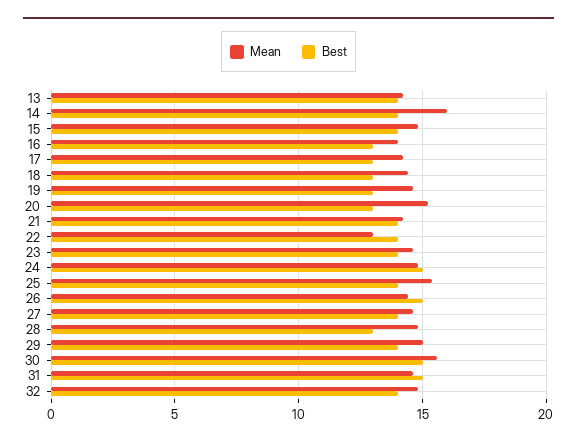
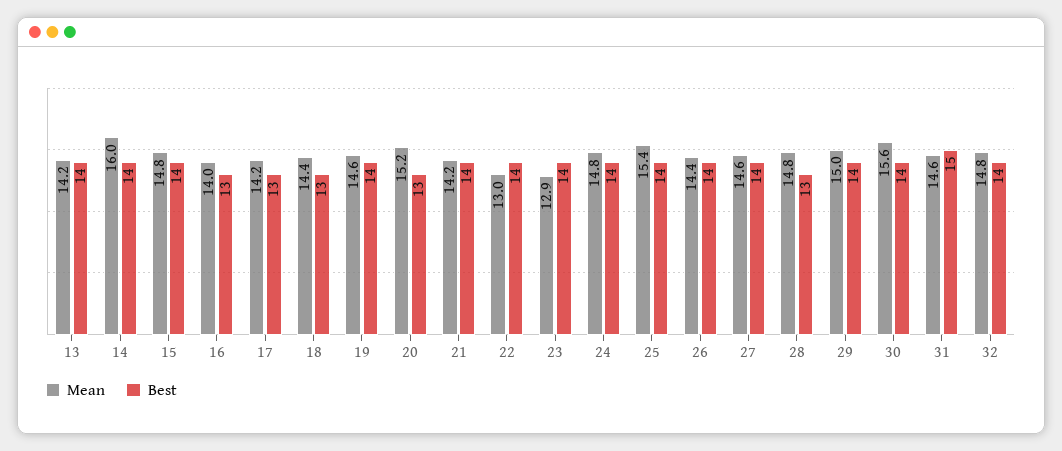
  {
    "Mean": {
      "13": 14.2,
      "14": 16,
      "15": 14.8,
      "16": 14,
      "17": 14.2,
      "18": 14.4,
      "19": 14.6,
      "20": 15.2,
      "21": 14.2,
      "22": 13,
-     "23": 14.5,
+     "23": 12.9,
      "24": 14.8,
      "25": 15.4,
      "26": 14.4,
      "27": 14.6,
      "28": 14.8,
      "29": 15,
      "30": 15.6,
      "31": 14.6,
      "32": 14.8
    },
    "Best": {
      "13": 14,
      "14": 14,
      "15": 14,
      "16": 13,
      "17": 13,
      "18": 13,
-     "19": 13,
+     "19": 14,
      "20": 13,
      "21": 14,
      "22": 14,
      "23": 14,
-     "24": 15,
+     "24": 14,
      "25": 14,
-     "26": 15,
+     "26": 14,
      "27": 14,
      "28": 13,
      "29": 14,
-     "30": 15,
+     "30": 14,
      "31": 15,
      "32": 14
    }
  }

